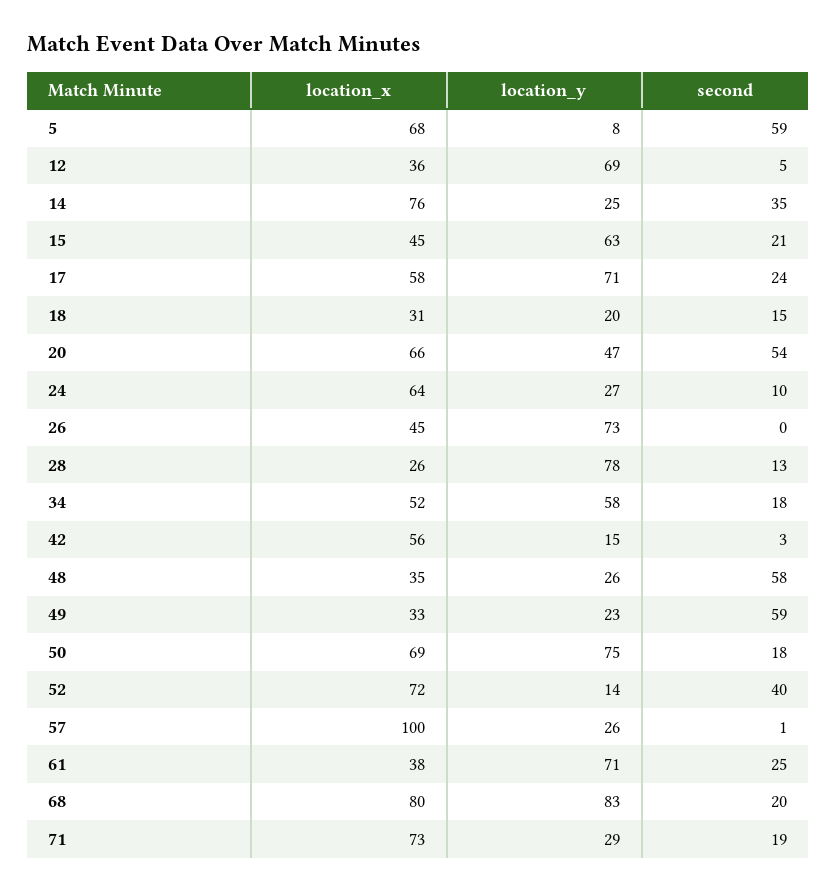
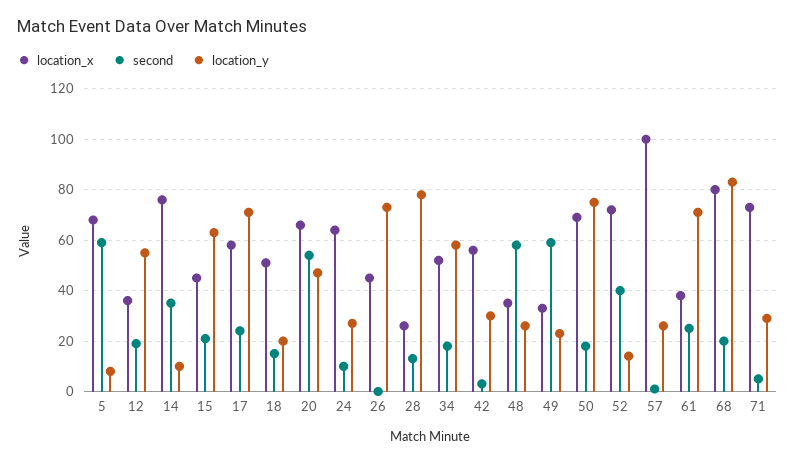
  {
    "location_x": {
      "5": 68,
      "12": 36,
      "14": 76,
      "15": 45,
      "17": 58,
-     "18": 31,
+     "18": 50,
      "20": 66,
      "24": 64,
      "26": 45,
      "28": 26,
      "34": 52,
      "42": 56,
      "48": 35,
      "49": 33,
      "50": 69,
      "52": 72,
      "57": 100,
      "61": 38,
      "68": 80,
      "71": 73
    },
    "location_y": {
      "5": 8,
-     "12": 69,
+     "12": 55,
-     "14": 25,
+     "14": 10,
      "15": 63,
      "17": 71,
      "18": 20,
      "20": 47,
      "24": 27,
      "26": 73,
      "28": 78,
      "34": 58,
-     "42": 15,
+     "42": 30,
      "48": 26,
      "49": 23,
      "50": 75,
      "52": 14,
      "57": 26,
      "61": 71,
      "68": 83,
      "71": 29
    },
    "second": {
      "5": 59,
-     "12": 5,
+     "12": 20,
      "14": 35,
      "15": 21,
      "17": 24,
      "18": 15,
      "20": 54,
      "24": 10,
      "26": 0,
      "28": 13,
      "34": 18,
      "42": 3,
      "48": 58,
      "49": 59,
      "50": 18,
      "52": 40,
      "57": 1,
      "61": 25,
      "68": 20,
-     "71": 19
+     "71": 5
    }
  }

